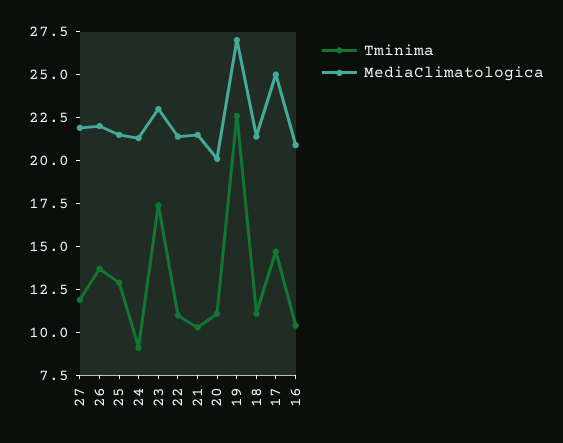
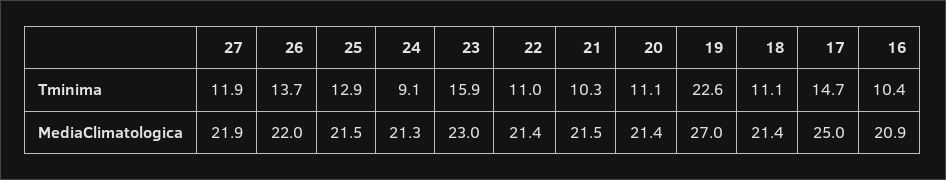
  {
    "Tminima": {
      "27": 11.9,
      "26": 13.7,
      "25": 12.9,
      "24": 9.1,
-     "23": 17.5,
+     "23": 15.9,
      "22": 11,
      "21": 10.3,
      "20": 11.1,
      "19": 22.6,
      "18": 11.1,
      "17": 14.7,
      "16": 10.4
    },
    "MediaClimatologica": {
      "27": 21.9,
      "26": 22,
      "25": 21.5,
      "24": 21.3,
      "23": 23,
      "22": 21.4,
      "21": 21.5,
-     "20": 20,
+     "20": 21.4,
      "19": 27,
      "18": 21.4,
      "17": 25,
      "16": 20.9
    }
  }

